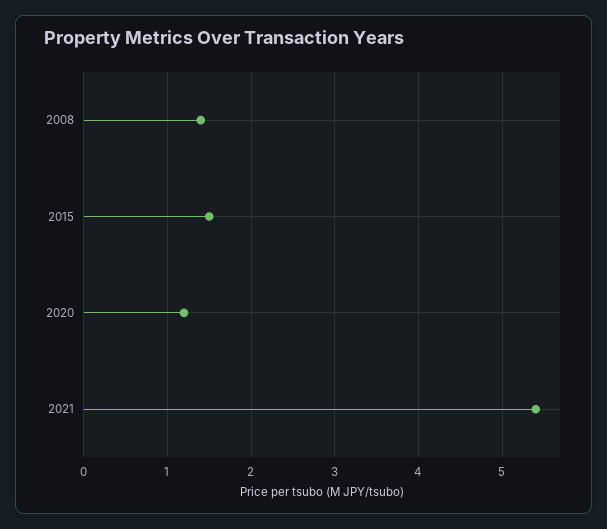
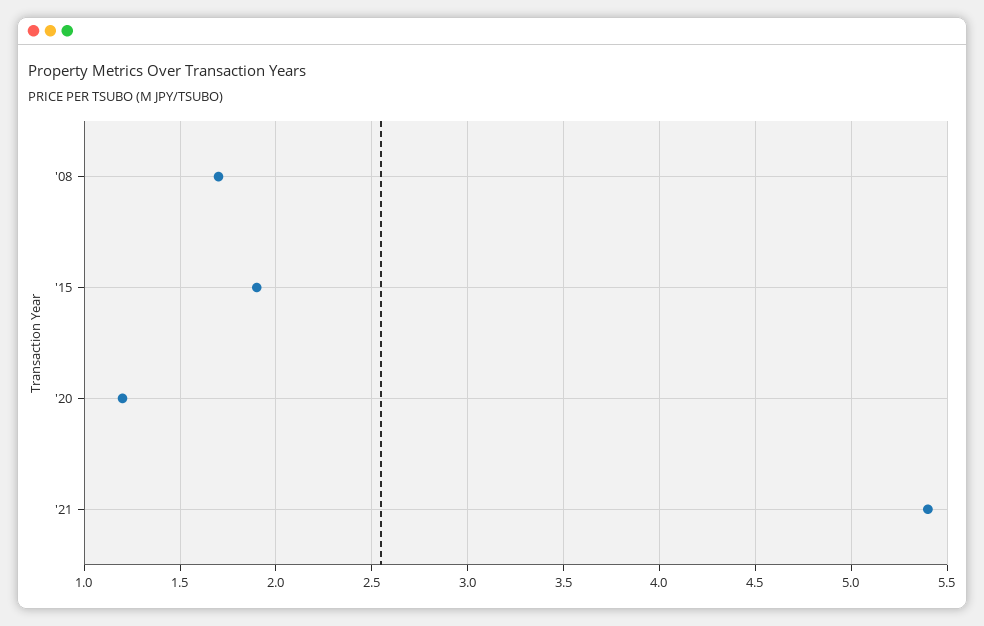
  {
-   "2008": 1.4,
+   "2008": 1.7,
-   "2015": 1.5,
+   "2015": 1.9,
    "2020": 1.2,
    "2021": 5.4
  }

